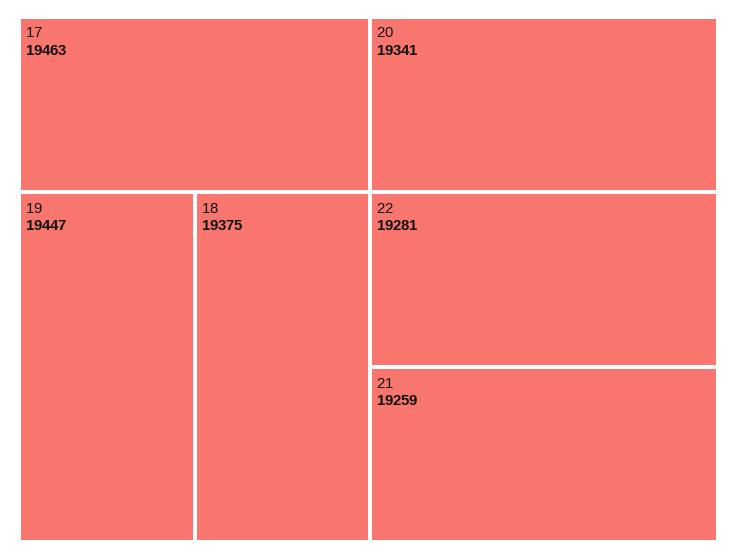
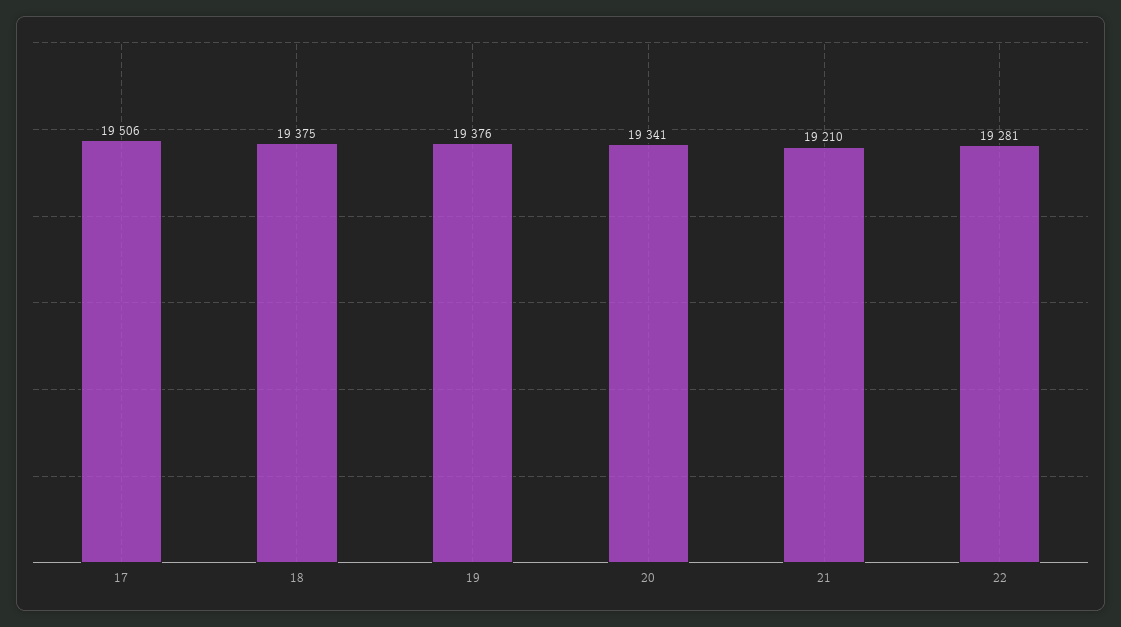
  {
-   "17": 19463,
+   "17": 19506,
-   "19": 19447,
+   "19": 19376,
    "18": 19375,
    "20": 19341,
    "22": 19281,
-   "21": 19259
+   "21": 19210
  }

